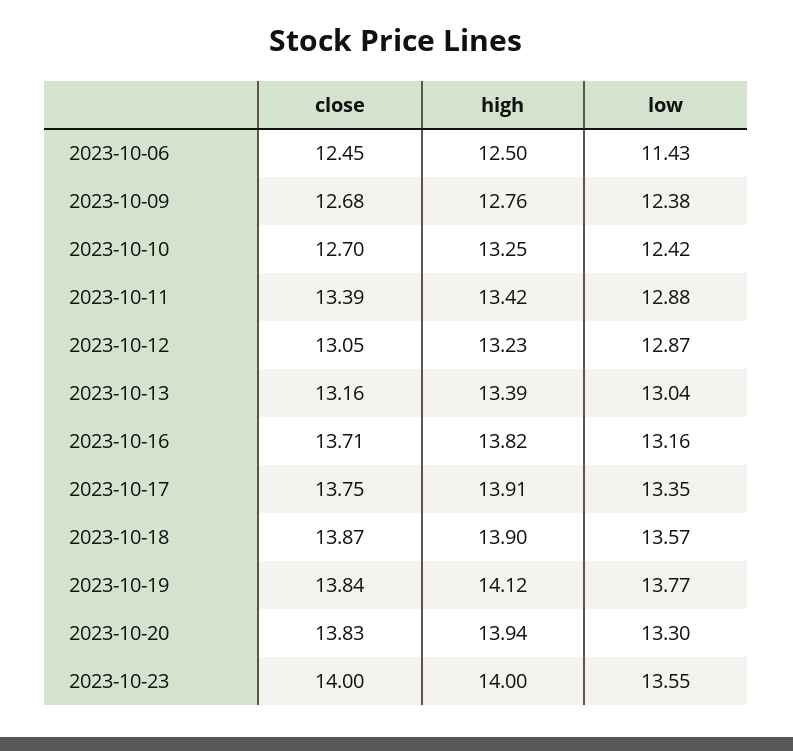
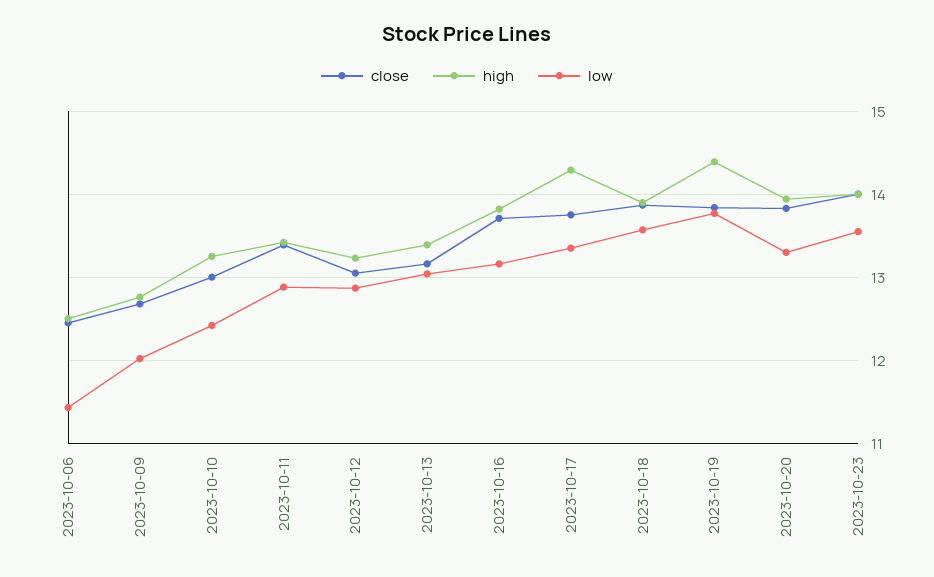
  {
    "close": {
      "2023-10-06": 12.45,
      "2023-10-09": 12.68,
-     "2023-10-10": 12.7,
+     "2023-10-10": 13,
      "2023-10-11": 13.39,
      "2023-10-12": 13.05,
      "2023-10-13": 13.16,
      "2023-10-16": 13.71,
      "2023-10-17": 13.75,
      "2023-10-18": 13.87,
      "2023-10-19": 13.84,
      "2023-10-20": 13.83,
      "2023-10-23": 14
    },
    "high": {
      "2023-10-06": 12.5,
      "2023-10-09": 12.76,
      "2023-10-10": 13.25,
      "2023-10-11": 13.42,
      "2023-10-12": 13.23,
      "2023-10-13": 13.39,
      "2023-10-16": 13.82,
-     "2023-10-17": 13.91,
+     "2023-10-17": 14.3,
      "2023-10-18": 13.9,
-     "2023-10-19": 14.12,
+     "2023-10-19": 14.4,
      "2023-10-20": 13.94,
      "2023-10-23": 14
    },
    "low": {
      "2023-10-06": 11.43,
-     "2023-10-09": 12.38,
+     "2023-10-09": 12,
      "2023-10-10": 12.42,
      "2023-10-11": 12.88,
      "2023-10-12": 12.87,
      "2023-10-13": 13.04,
      "2023-10-16": 13.16,
      "2023-10-17": 13.35,
      "2023-10-18": 13.57,
      "2023-10-19": 13.77,
      "2023-10-20": 13.3,
      "2023-10-23": 13.55
    }
  }

